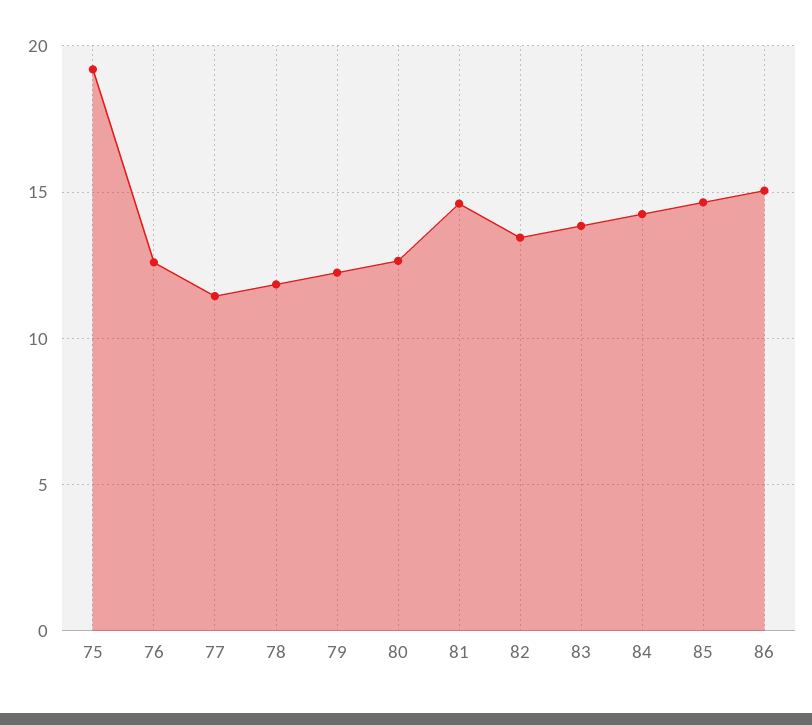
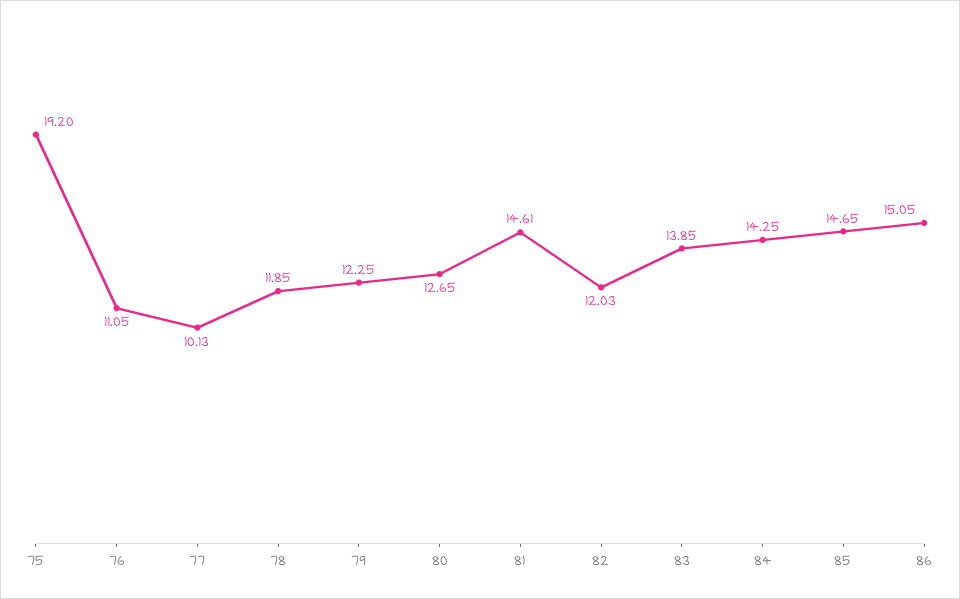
  {
    "75": 19.2,
-   "76": 12.5,
+   "76": 11.05,
-   "77": 11.5,
+   "77": 10.13,
    "78": 11.85,
    "79": 12.25,
    "80": 12.65,
    "81": 14.61,
-   "82": 13.5,
+   "82": 12.03,
    "83": 13.85,
    "84": 14.25,
    "85": 14.65,
    "86": 15.05
  }

